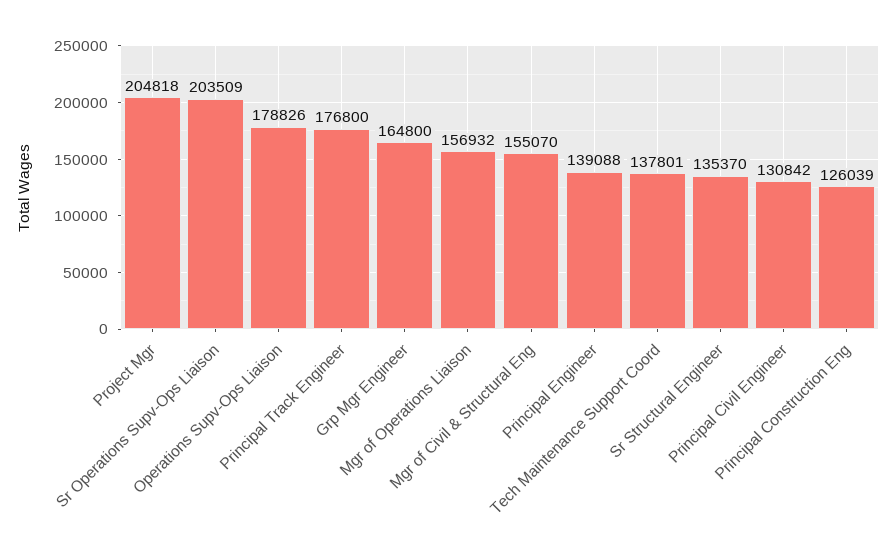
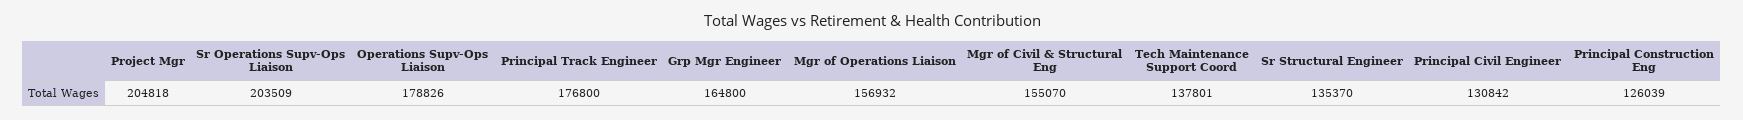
  {
    "Project Mgr": 204818,
    "Sr Operations Supv-Ops Liaison": 203509,
    "Operations Supv-Ops Liaison": 178826,
    "Principal Track Engineer": 176800,
    "Grp Mgr Engineer": 164800,
    "Mgr of Operations Liaison": 156932,
    "Mgr of Civil & Structural Eng": 155070,
-   "Principal Engineer": 139088,
    "Tech Maintenance Support Coord": 137801,
    "Sr Structural Engineer": 135370,
    "Principal Civil Engineer": 130842,
    "Principal Construction Eng": 126039
  }

